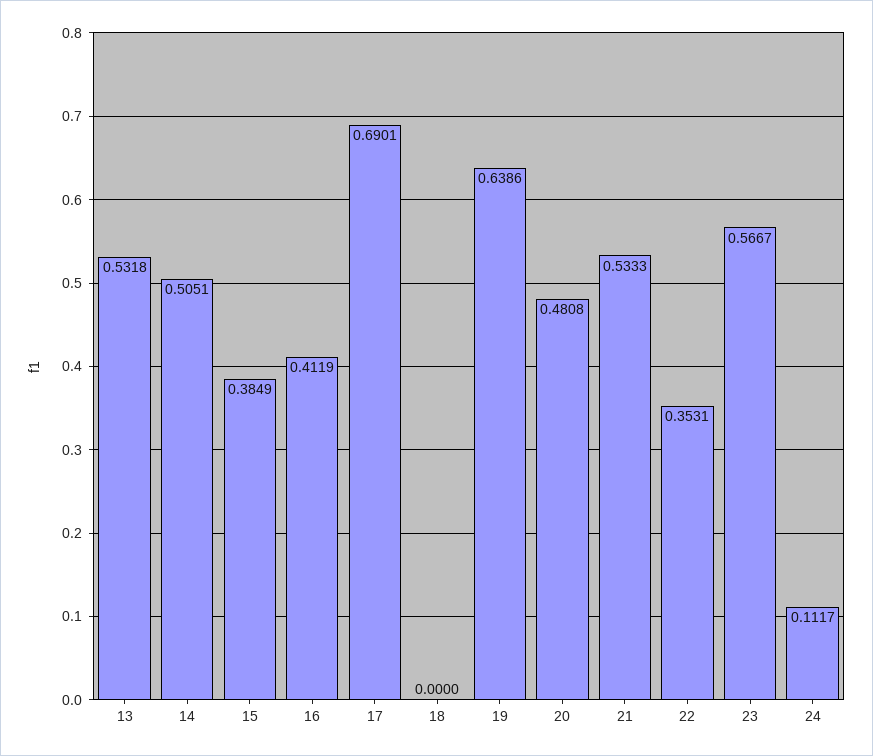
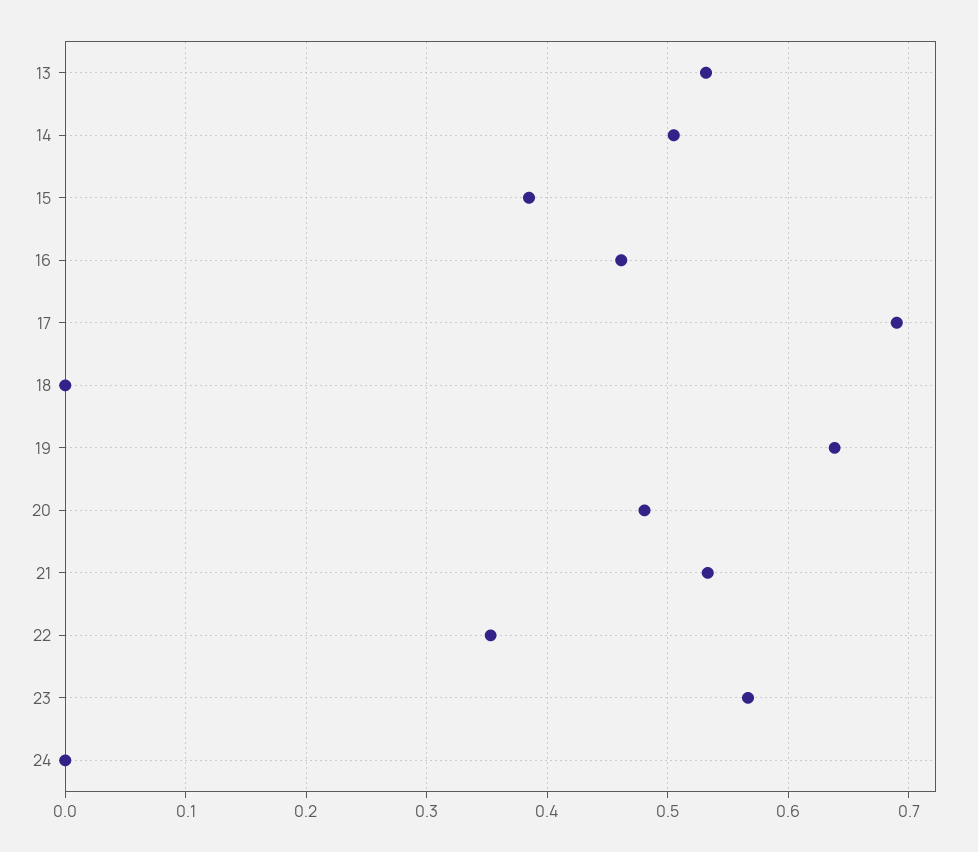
  {
    "13": 0.5318,
    "14": 0.5051,
    "15": 0.3849,
-   "16": 0.4119,
+   "16": 0.46,
    "17": 0.6901,
    "18": 0,
    "19": 0.6386,
    "20": 0.4808,
    "21": 0.5333,
    "22": 0.3531,
    "23": 0.5667,
-   "24": 0.1117
+   "24": 0
  }

